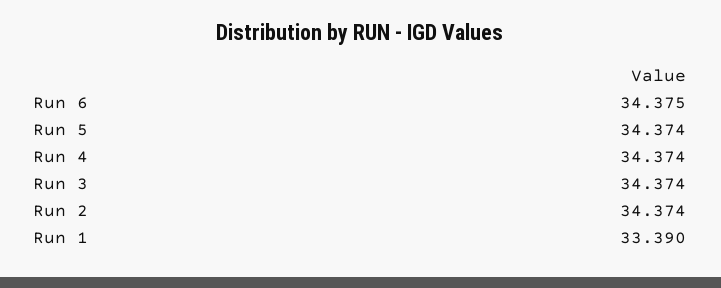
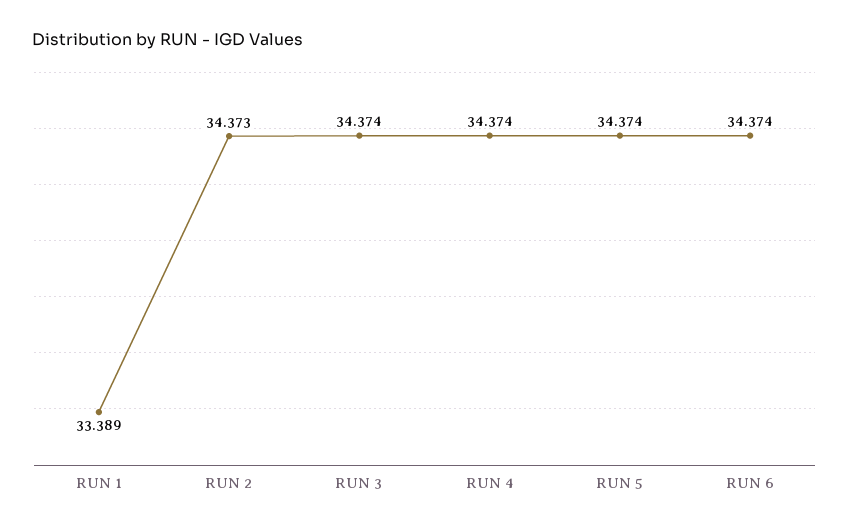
  {
-   "Run 6": 34.375,
+   "Run 6": 34.374,
    "Run 5": 34.374,
    "Run 4": 34.374,
    "Run 3": 34.374,
-   "Run 2": 34.374,
+   "Run 2": 34.373,
-   "Run 1": 33.39
+   "Run 1": 33.389
  }

